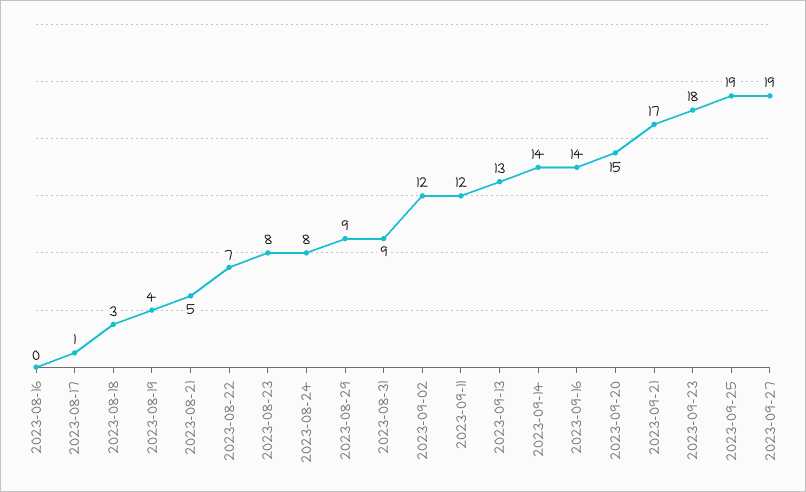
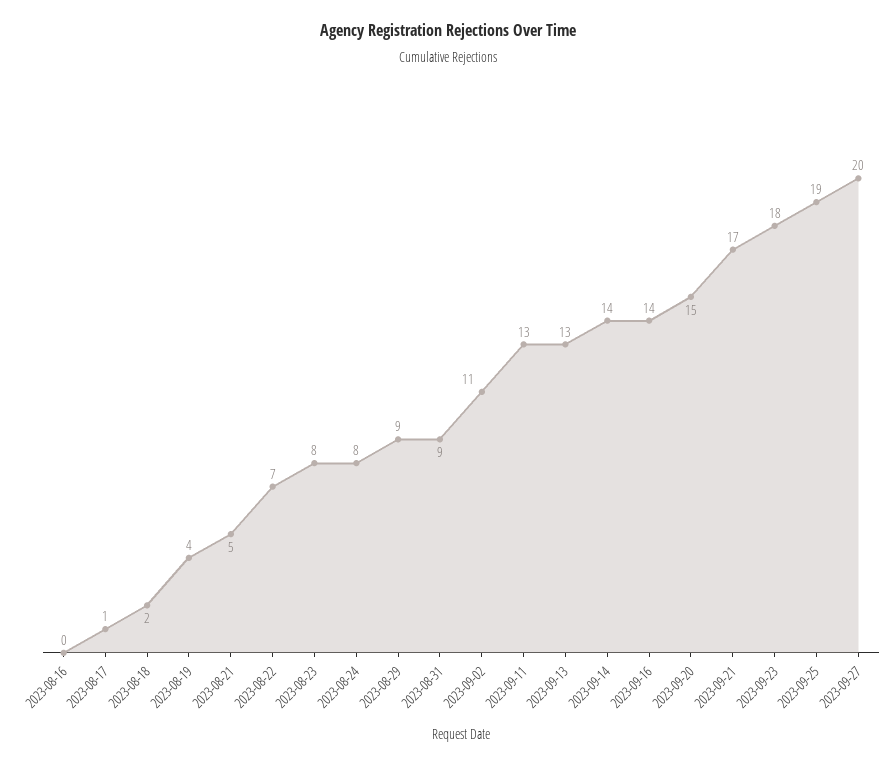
  {
    "2023-08-16": 0,
    "2023-08-17": 1,
-   "2023-08-18": 3,
+   "2023-08-18": 2,
    "2023-08-19": 4,
    "2023-08-21": 5,
    "2023-08-22": 7,
    "2023-08-23": 8,
    "2023-08-24": 8,
    "2023-08-29": 9,
    "2023-08-31": 9,
-   "2023-09-02": 12,
+   "2023-09-02": 11,
-   "2023-09-11": 12,
+   "2023-09-11": 13,
    "2023-09-13": 13,
    "2023-09-14": 14,
    "2023-09-16": 14,
    "2023-09-20": 15,
    "2023-09-21": 17,
    "2023-09-23": 18,
    "2023-09-25": 19,
-   "2023-09-27": 19
+   "2023-09-27": 20
  }

